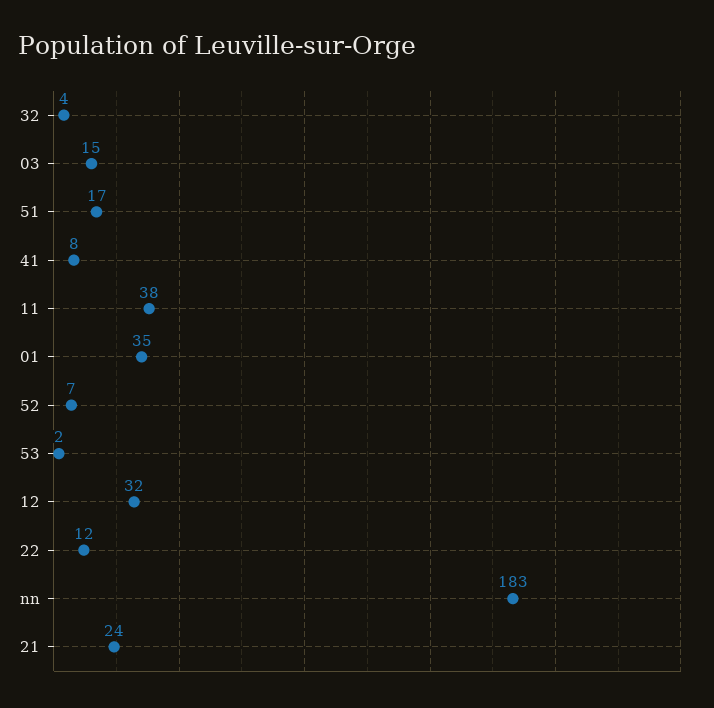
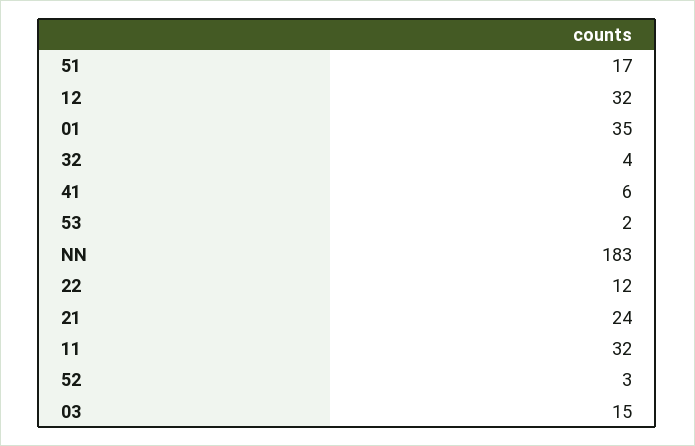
  {
    "32": 4,
    "03": 15,
    "51": 17,
-   "41": 8,
+   "41": 6,
-   "11": 38,
+   "11": 32,
    "01": 35,
-   "52": 7,
+   "52": 3,
    "53": 2,
    "12": 32,
    "22": 12,
    "nn": 183,
    "21": 24
  }

